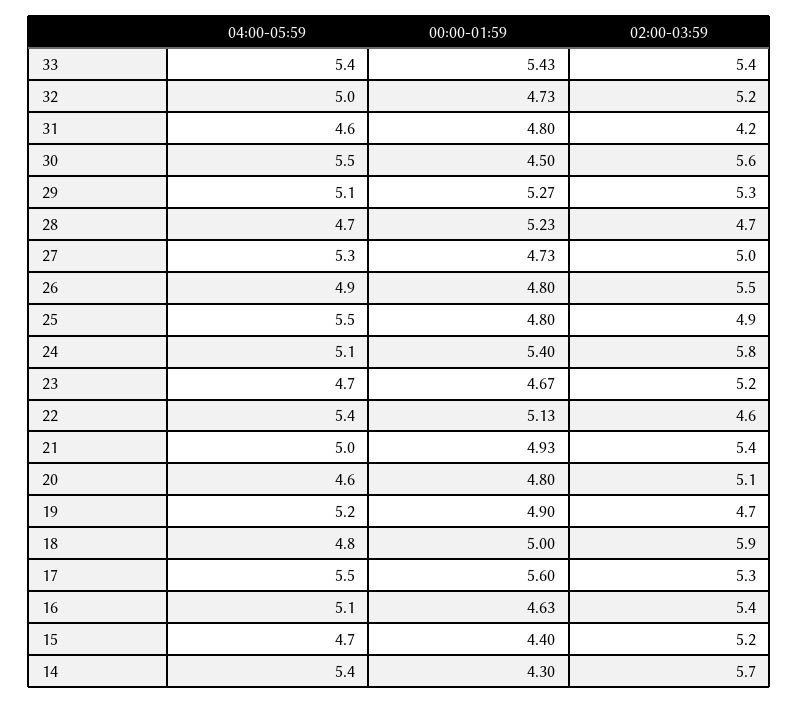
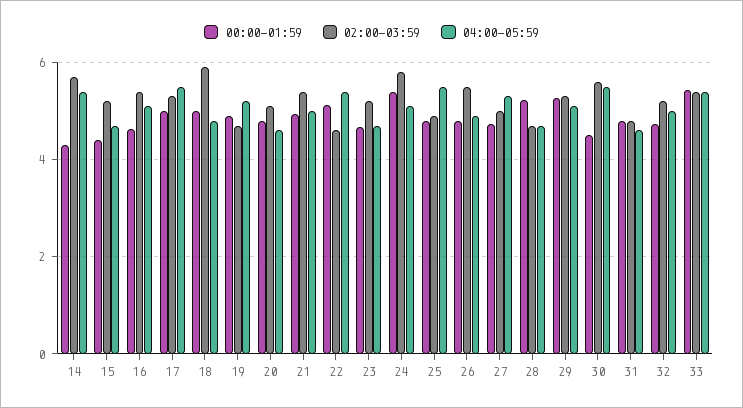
  {
    "04:00-05:59": {
      "33": 5.4,
      "32": 5,
      "31": 4.6,
      "30": 5.5,
      "29": 5.1,
      "28": 4.7,
      "27": 5.3,
      "26": 4.9,
      "25": 5.5,
      "24": 5.1,
      "23": 4.7,
      "22": 5.4,
      "21": 5,
      "20": 4.6,
      "19": 5.2,
      "18": 4.8,
      "17": 5.5,
      "16": 5.1,
      "15": 4.7,
      "14": 5.4
    },
    "00:00-01:59": {
      "33": 5.43,
      "32": 4.73,
      "31": 4.8,
      "30": 4.5,
      "29": 5.27,
      "28": 5.23,
      "27": 4.73,
      "26": 4.8,
      "25": 4.8,
      "24": 5.4,
      "23": 4.67,
      "22": 5.13,
      "21": 4.93,
      "20": 4.8,
      "19": 4.9,
      "18": 5,
-     "17": 5.6,
+     "17": 5,
      "16": 4.63,
      "15": 4.4,
      "14": 4.3
    },
    "02:00-03:59": {
      "33": 5.4,
      "32": 5.2,
-     "31": 4.2,
+     "31": 4.8,
      "30": 5.6,
      "29": 5.3,
      "28": 4.7,
      "27": 5,
      "26": 5.5,
      "25": 4.9,
      "24": 5.8,
      "23": 5.2,
      "22": 4.6,
      "21": 5.4,
      "20": 5.1,
      "19": 4.7,
      "18": 5.9,
      "17": 5.3,
      "16": 5.4,
      "15": 5.2,
      "14": 5.7
    }
  }

